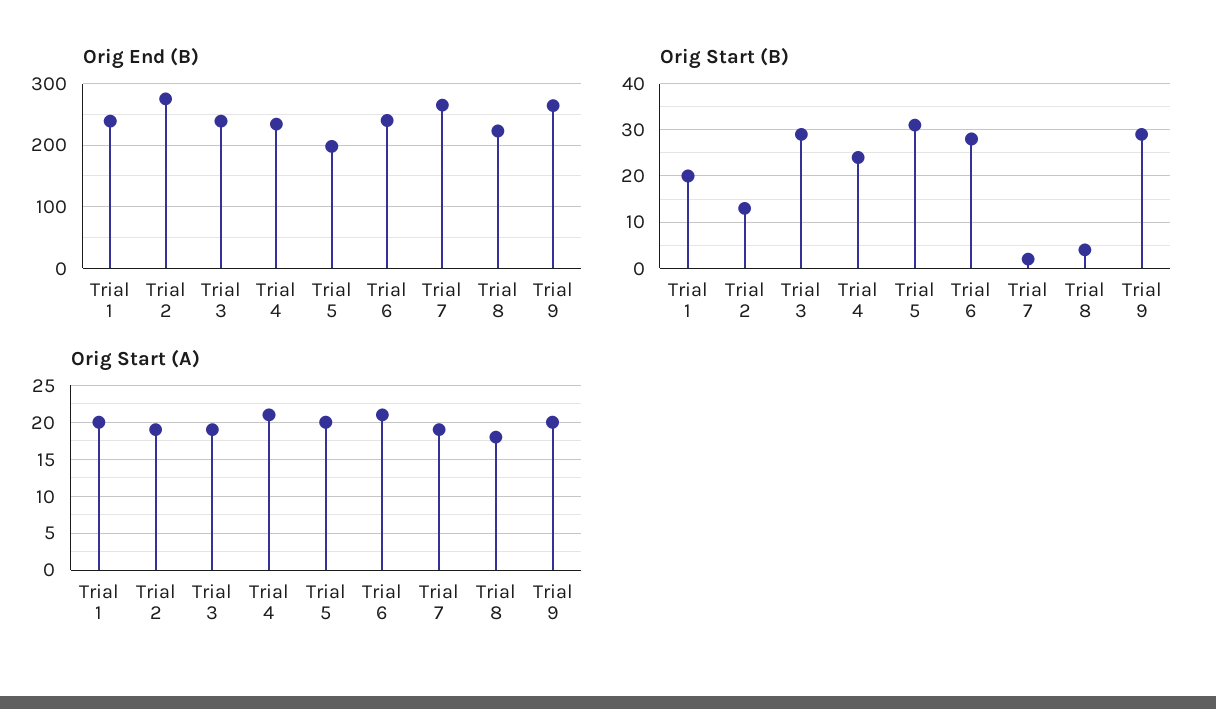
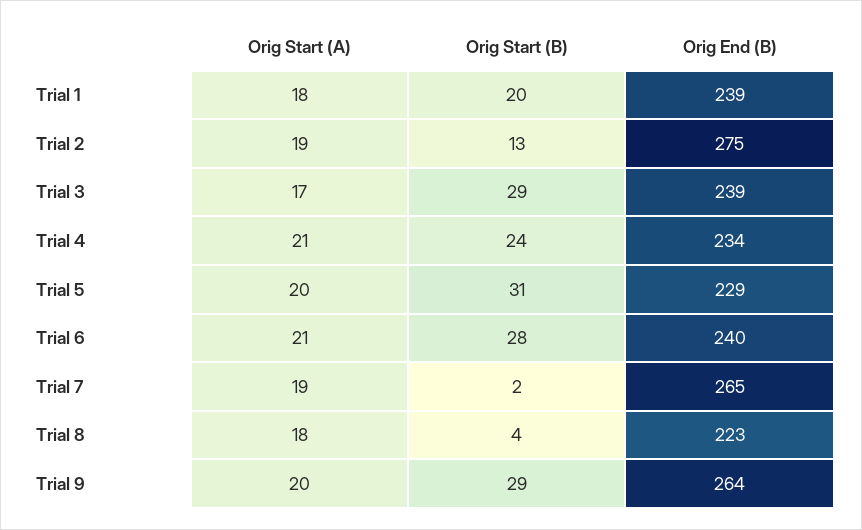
  {
    "Orig End (B)": {
      "Trial 1": 239,
      "Trial 2": 275,
      "Trial 3": 239,
      "Trial 4": 234,
-     "Trial 5": 200,
+     "Trial 5": 229,
      "Trial 6": 240,
      "Trial 7": 265,
      "Trial 8": 223,
      "Trial 9": 264
    },
    "Orig Start (B)": {
      "Trial 1": 20,
      "Trial 2": 13,
      "Trial 3": 29,
      "Trial 4": 24,
      "Trial 5": 31,
      "Trial 6": 28,
      "Trial 7": 2,
      "Trial 8": 4,
      "Trial 9": 29
    },
    "Orig Start (A)": {
-     "Trial 1": 20,
+     "Trial 1": 18,
      "Trial 2": 19,
-     "Trial 3": 19,
+     "Trial 3": 17,
      "Trial 4": 21,
      "Trial 5": 20,
      "Trial 6": 21,
      "Trial 7": 19,
      "Trial 8": 18,
      "Trial 9": 20
    }
  }

